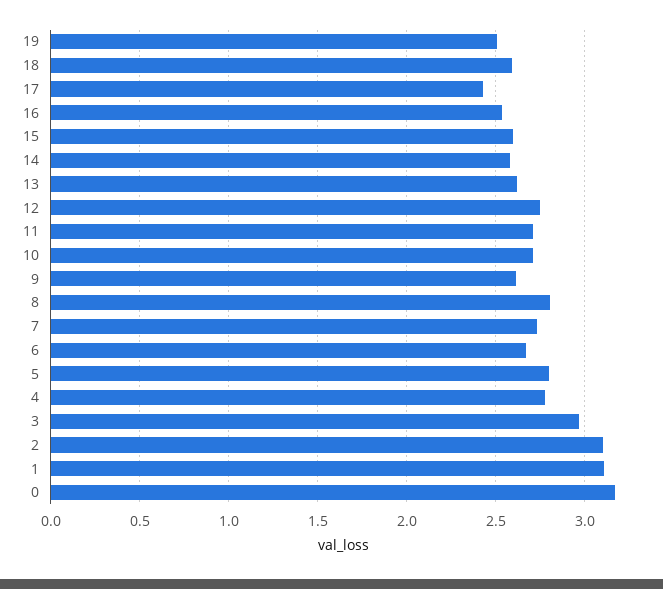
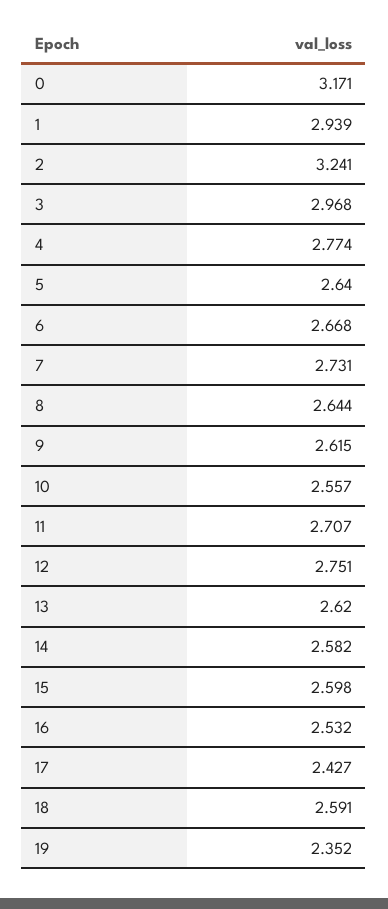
  {
-   "19": 2.5,
+   "19": 2.352,
    "18": 2.591,
    "17": 2.427,
    "16": 2.532,
    "15": 2.598,
    "14": 2.582,
    "13": 2.62,
    "12": 2.751,
    "11": 2.707,
-   "10": 2.7,
+   "10": 2.557,
    "9": 2.615,
-   "8": 2.8,
+   "8": 2.644,
    "7": 2.731,
    "6": 2.668,
-   "5": 2.8,
+   "5": 2.64,
    "4": 2.774,
    "3": 2.968,
-   "2": 3.1,
+   "2": 3.241,
-   "1": 3.1,
+   "1": 2.939,
    "0": 3.171
  }

